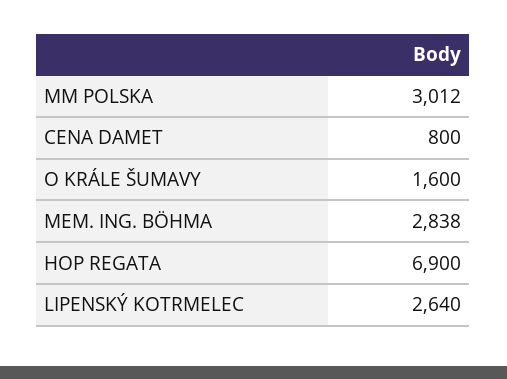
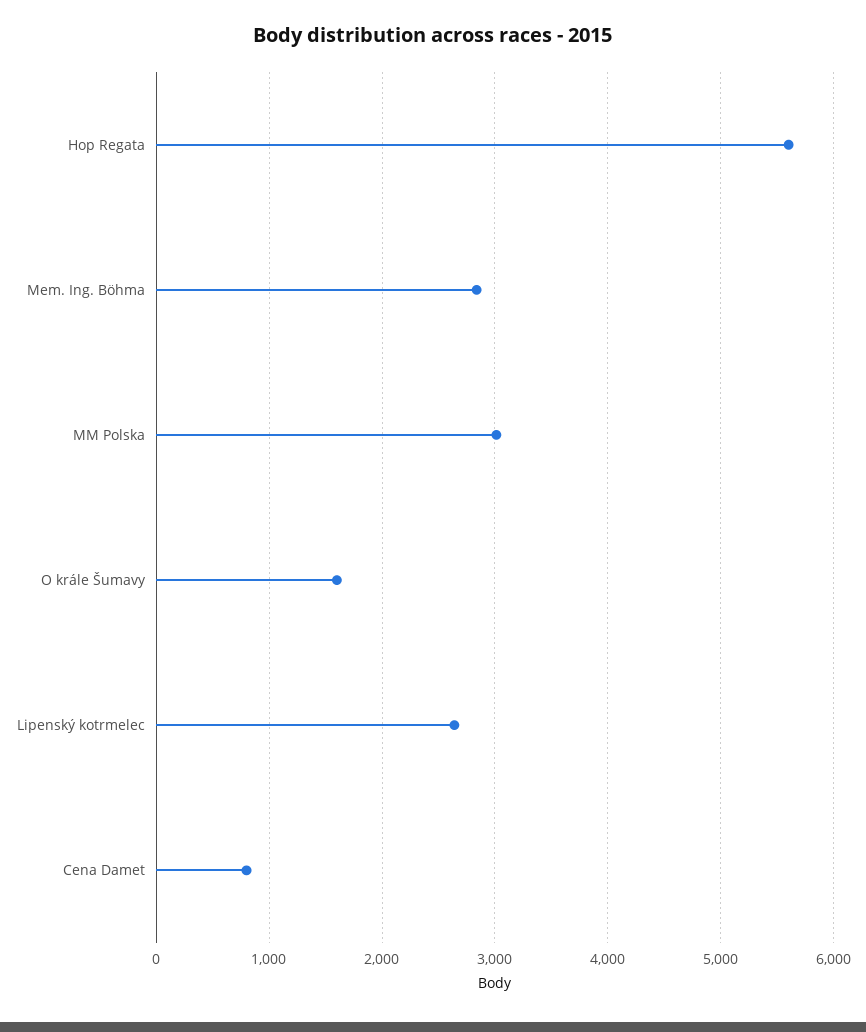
  {
    "MM POLSKA": 3012,
    "CENA DAMET": 800,
    "O KRÁLE ŠUMAVY": 1600,
    "MEM. ING. BÖHMA": 2838,
-   "HOP REGATA": 6900,
+   "HOP REGATA": 5600,
    "LIPENSKÝ KOTRMELEC": 2640
  }

